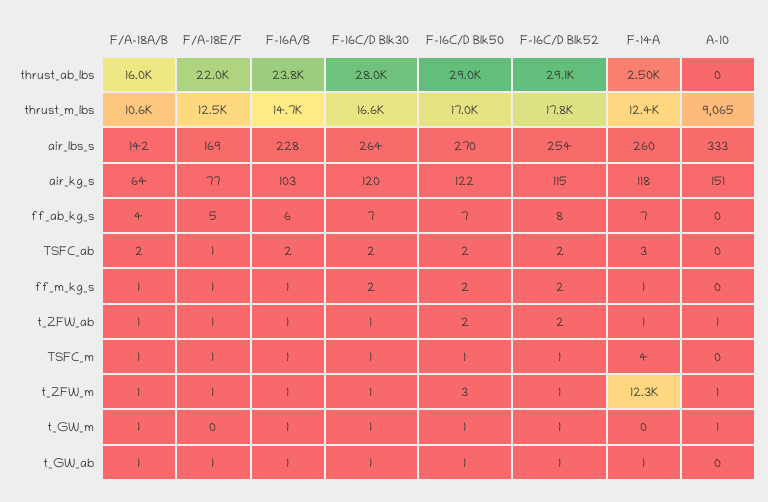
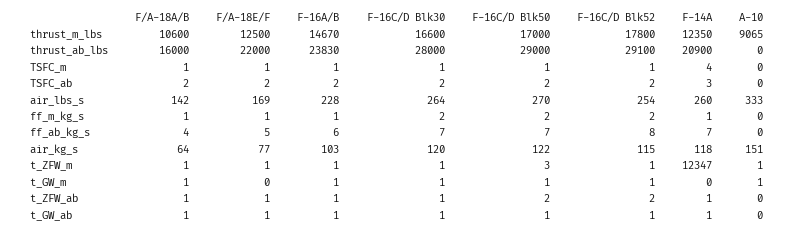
  {
    "F/A-18A/B": {
      "thrust_ab_lbs": 16000,
      "thrust_m_lbs": 10600,
      "air_lbs_s": 142,
      "air_kg_s": 64,
      "ff_ab_kg_s": 4,
      "TSFC_ab": 2,
      "ff_m_kg_s": 1,
      "t_ZFW_ab": 1,
      "TSFC_m": 1,
      "t_ZFW_m": 1,
      "t_GW_m": 1,
      "t_GW_ab": 1
    },
    "F/A-18E/F": {
      "thrust_ab_lbs": 22000,
      "thrust_m_lbs": 12500,
      "air_lbs_s": 169,
      "air_kg_s": 77,
      "ff_ab_kg_s": 5,
-     "TSFC_ab": 1,
+     "TSFC_ab": 2,
      "ff_m_kg_s": 1,
      "t_ZFW_ab": 1,
      "TSFC_m": 1,
      "t_ZFW_m": 1,
      "t_GW_m": 0,
      "t_GW_ab": 1
    },
    "F-16A/B": {
      "thrust_ab_lbs": 23830,
      "thrust_m_lbs": 14670,
      "air_lbs_s": 228,
      "air_kg_s": 103,
      "ff_ab_kg_s": 6,
      "TSFC_ab": 2,
      "ff_m_kg_s": 1,
      "t_ZFW_ab": 1,
      "TSFC_m": 1,
      "t_ZFW_m": 1,
      "t_GW_m": 1,
      "t_GW_ab": 1
    },
    "F-16C/D Blk30": {
      "thrust_ab_lbs": 28000,
      "thrust_m_lbs": 16600,
      "air_lbs_s": 264,
      "air_kg_s": 120,
      "ff_ab_kg_s": 7,
      "TSFC_ab": 2,
      "ff_m_kg_s": 2,
      "t_ZFW_ab": 1,
      "TSFC_m": 1,
      "t_ZFW_m": 1,
      "t_GW_m": 1,
      "t_GW_ab": 1
    },
    "F-16C/D Blk50": {
      "thrust_ab_lbs": 29000,
      "thrust_m_lbs": 17000,
      "air_lbs_s": 270,
      "air_kg_s": 122,
      "ff_ab_kg_s": 7,
      "TSFC_ab": 2,
      "ff_m_kg_s": 2,
      "t_ZFW_ab": 2,
      "TSFC_m": 1,
      "t_ZFW_m": 3,
      "t_GW_m": 1,
      "t_GW_ab": 1
    },
    "F-16C/D Blk52": {
      "thrust_ab_lbs": 29100,
      "thrust_m_lbs": 17800,
      "air_lbs_s": 254,
      "air_kg_s": 115,
      "ff_ab_kg_s": 8,
      "TSFC_ab": 2,
      "ff_m_kg_s": 2,
      "t_ZFW_ab": 2,
      "TSFC_m": 1,
      "t_ZFW_m": 1,
      "t_GW_m": 1,
      "t_GW_ab": 1
    },
    "F-14A": {
-     "thrust_ab_lbs": 2500,
+     "thrust_ab_lbs": 20900,
      "thrust_m_lbs": 12350,
      "air_lbs_s": 260,
      "air_kg_s": 118,
      "ff_ab_kg_s": 7,
      "TSFC_ab": 3,
      "ff_m_kg_s": 1,
      "t_ZFW_ab": 1,
      "TSFC_m": 4,
      "t_ZFW_m": 12347,
      "t_GW_m": 0,
      "t_GW_ab": 1
    },
    "A-10": {
      "thrust_ab_lbs": 0,
      "thrust_m_lbs": 9065,
      "air_lbs_s": 333,
      "air_kg_s": 151,
      "ff_ab_kg_s": 0,
      "TSFC_ab": 0,
      "ff_m_kg_s": 0,
-     "t_ZFW_ab": 1,
+     "t_ZFW_ab": 0,
      "TSFC_m": 0,
      "t_ZFW_m": 1,
      "t_GW_m": 1,
      "t_GW_ab": 0
    }
  }

